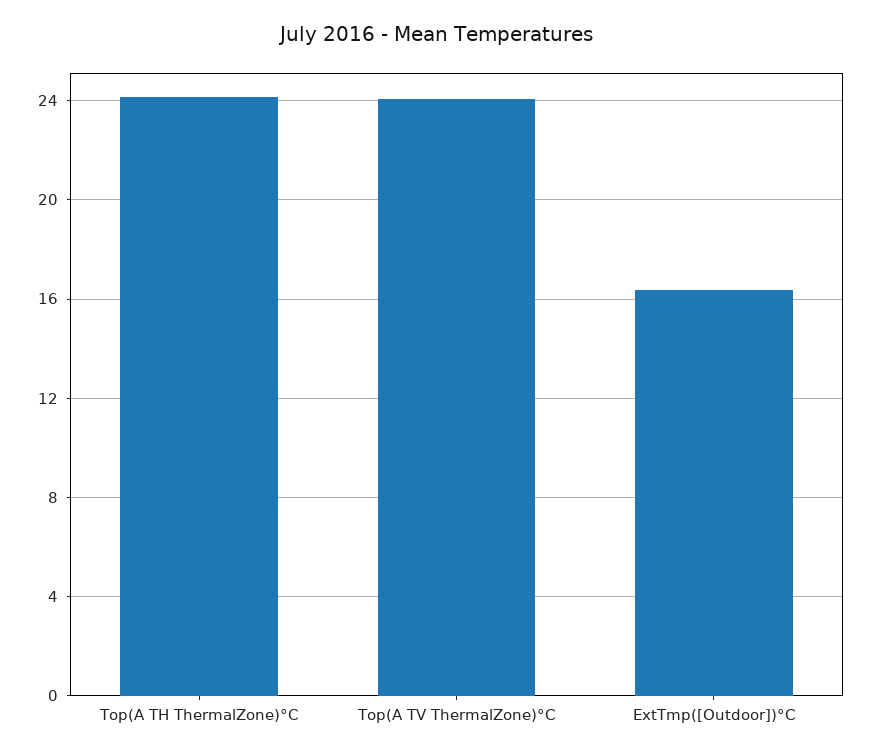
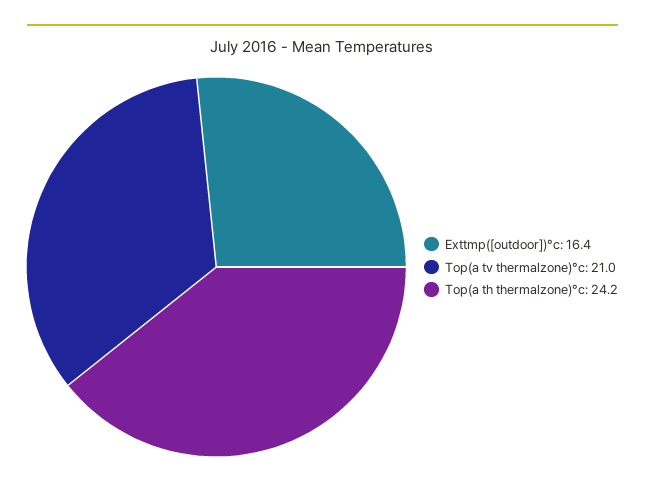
  {
    "Top(A TH ThermalZone)°C": 24.2,
-   "Top(A TV ThermalZone)°C": 24,
+   "Top(A TV ThermalZone)°C": 21,
    "ExtTmp([Outdoor])°C": 16.4
  }

